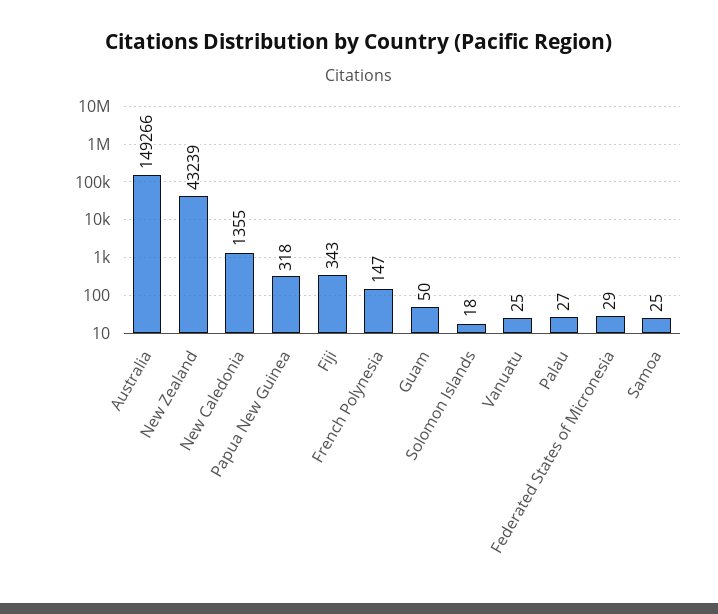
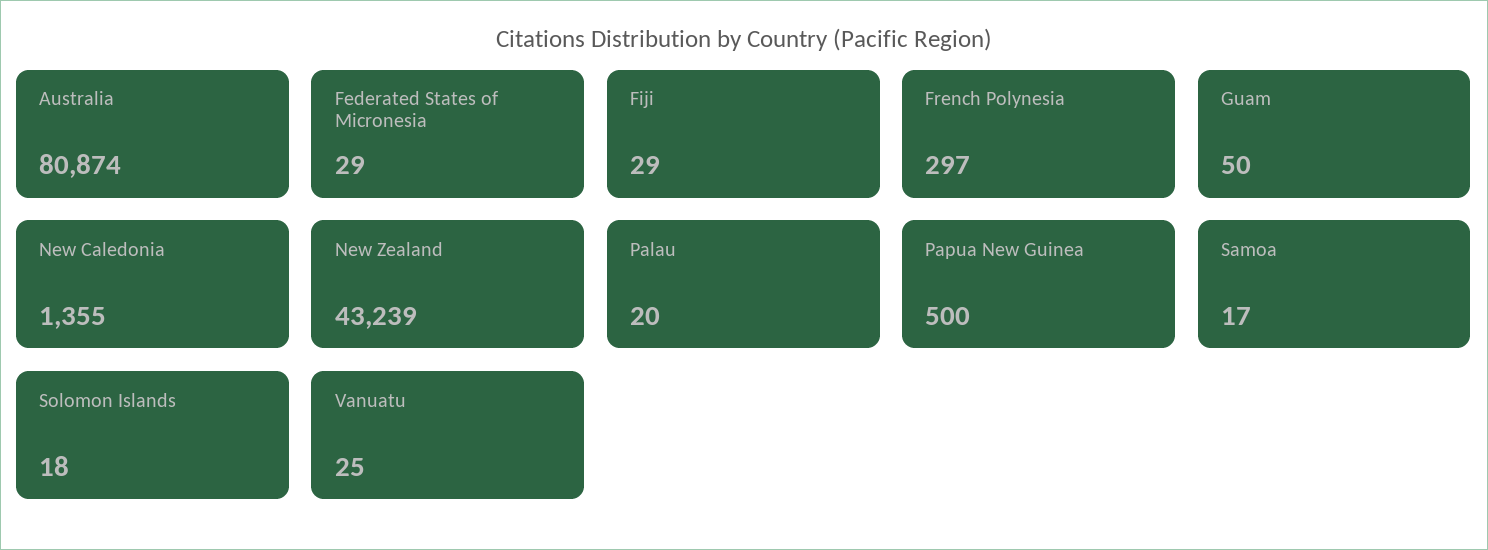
  {
-   "Australia": 149266,
+   "Australia": 80874,
    "New Zealand": 43239,
    "New Caledonia": 1355,
-   "Papua New Guinea": 318,
+   "Papua New Guinea": 500,
-   "Fiji": 343,
+   "Fiji": 29,
-   "French Polynesia": 147,
+   "French Polynesia": 297,
    "Guam": 50,
    "Solomon Islands": 18,
    "Vanuatu": 25,
-   "Palau": 27,
+   "Palau": 20,
    "Federated States of Micronesia": 29,
-   "Samoa": 25
+   "Samoa": 17
  }

